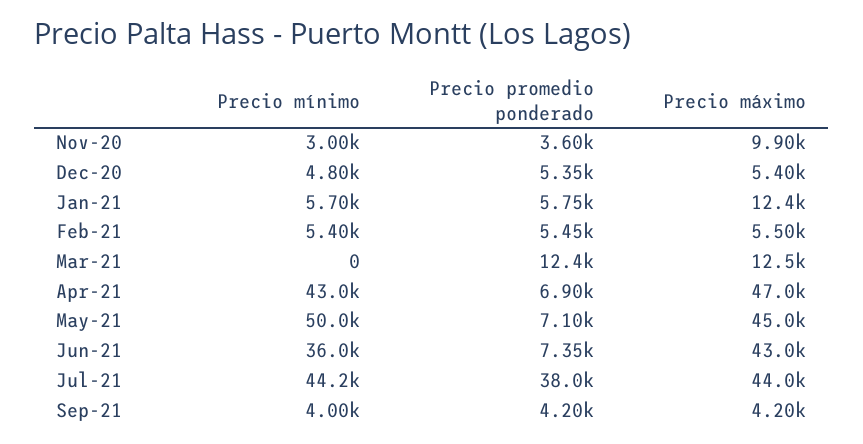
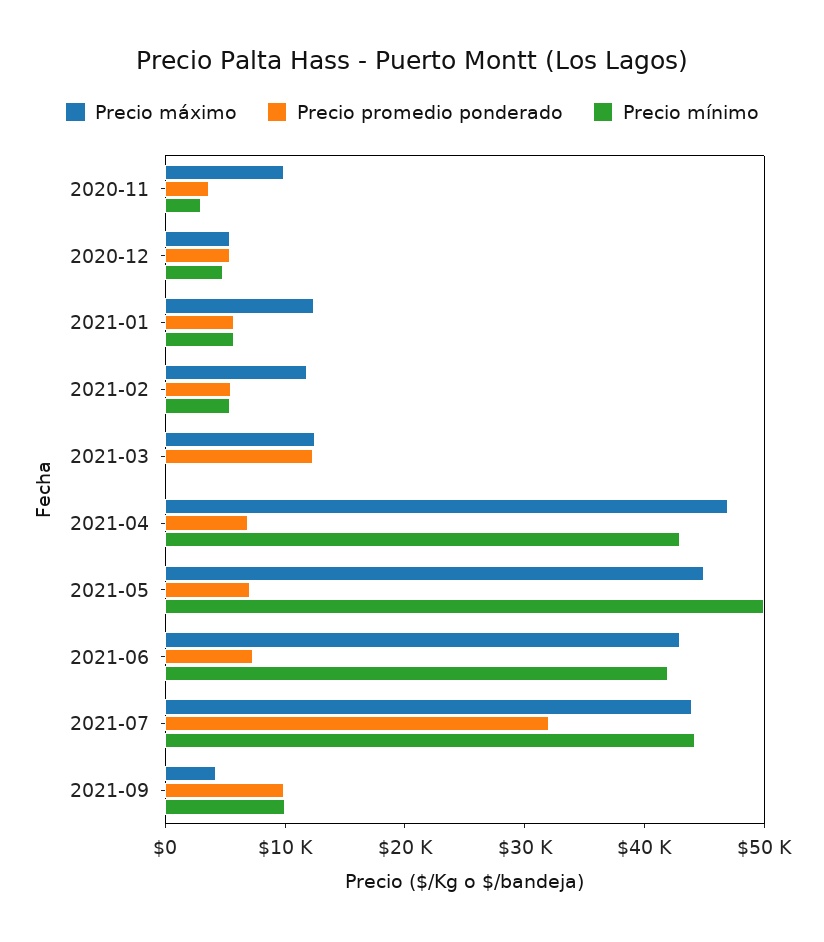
  {
    "Precio mínimo": {
      "Nov-20": 3000,
      "Dec-20": 4800,
      "Jan-21": 5700,
      "Feb-21": 5400,
      "Mar-21": 0,
      "Apr-21": 43000,
      "May-21": 50000,
-     "Jun-21": 36000,
+     "Jun-21": 42000,
      "Jul-21": 44200,
-     "Sep-21": 4000
+     "Sep-21": 10000
    },
    "Precio promedio ponderado": {
      "Nov-20": 3600,
      "Dec-20": 5350,
      "Jan-21": 5750,
      "Feb-21": 5450,
      "Mar-21": 12400,
      "Apr-21": 6900,
      "May-21": 7100,
      "Jun-21": 7350,
-     "Jul-21": 38000,
+     "Jul-21": 32000,
-     "Sep-21": 4200
+     "Sep-21": 10000
    },
    "Precio máximo": {
      "Nov-20": 9900,
      "Dec-20": 5400,
      "Jan-21": 12400,
-     "Feb-21": 5500,
+     "Feb-21": 12000,
      "Mar-21": 12500,
      "Apr-21": 47000,
      "May-21": 45000,
      "Jun-21": 43000,
      "Jul-21": 44000,
      "Sep-21": 4200
    }
  }

